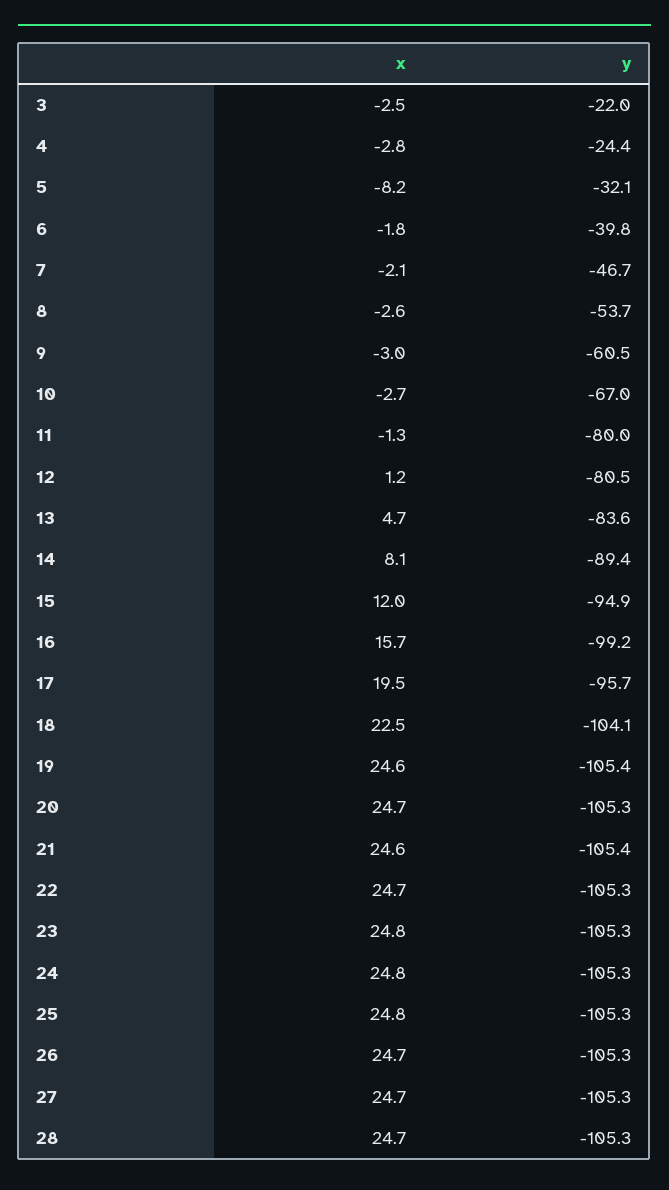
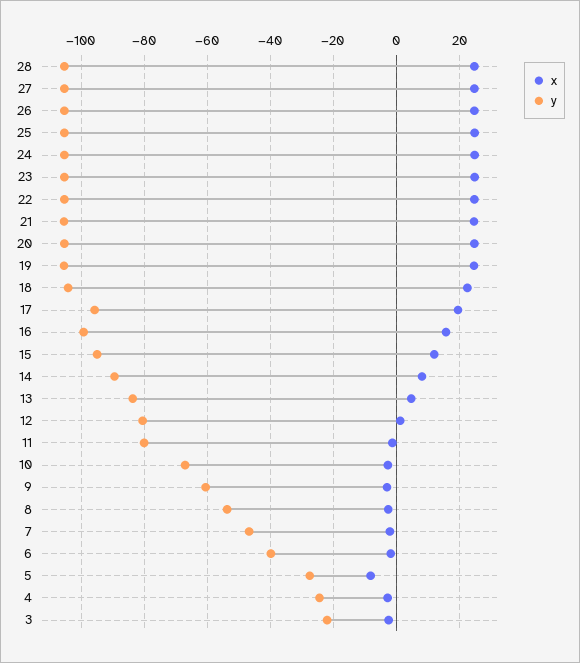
  {
    "x": {
      "3": -2.5,
      "4": -2.8,
      "5": -8.2,
      "6": -1.8,
      "7": -2.1,
      "8": -2.6,
      "9": -3,
      "10": -2.7,
      "11": -1.3,
      "12": 1.2,
      "13": 4.7,
      "14": 8.1,
      "15": 12,
      "16": 15.7,
      "17": 19.5,
      "18": 22.5,
      "19": 24.6,
      "20": 24.7,
      "21": 24.6,
      "22": 24.7,
      "23": 24.8,
      "24": 24.8,
      "25": 24.8,
      "26": 24.7,
      "27": 24.7,
      "28": 24.7
    },
    "y": {
      "3": -22,
      "4": -24.4,
-     "5": -32.1,
+     "5": -28,
      "6": -39.8,
      "7": -46.7,
      "8": -53.7,
      "9": -60.5,
      "10": -67,
      "11": -80,
      "12": -80.5,
      "13": -83.6,
      "14": -89.4,
      "15": -94.9,
      "16": -99.2,
      "17": -95.7,
      "18": -104.1,
      "19": -105.4,
      "20": -105.3,
      "21": -105.4,
      "22": -105.3,
      "23": -105.3,
      "24": -105.3,
      "25": -105.3,
      "26": -105.3,
      "27": -105.3,
      "28": -105.3
    }
  }

